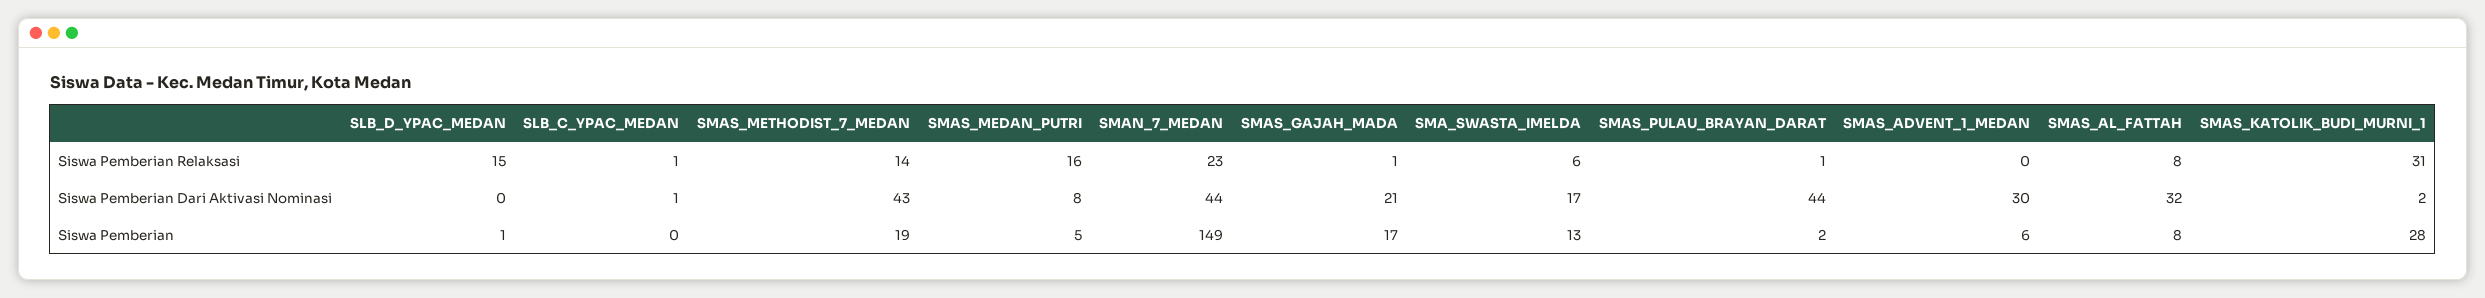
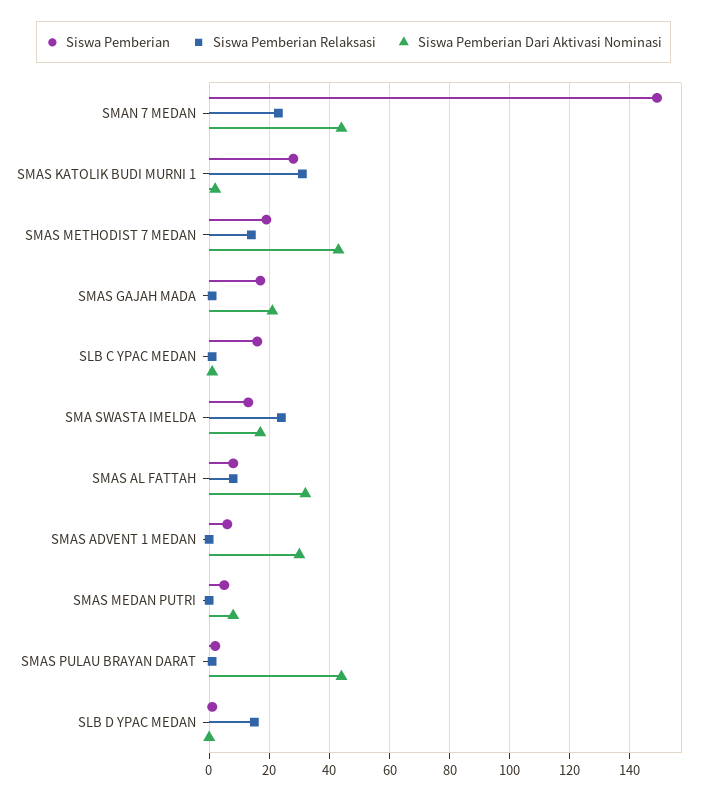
  {
    "Siswa Pemberian Relaksasi": {
      "SLB_D_YPAC_MEDAN": 15,
      "SLB_C_YPAC_MEDAN": 1,
      "SMAS_METHODIST_7_MEDAN": 14,
-     "SMAS_MEDAN_PUTRI": 16,
+     "SMAS_MEDAN_PUTRI": 0,
      "SMAN_7_MEDAN": 23,
      "SMAS_GAJAH_MADA": 1,
-     "SMA_SWASTA_IMELDA": 6,
+     "SMA_SWASTA_IMELDA": 25,
      "SMAS_PULAU_BRAYAN_DARAT": 1,
      "SMAS_ADVENT_1_MEDAN": 0,
      "SMAS_AL_FATTAH": 8,
      "SMAS_KATOLIK_BUDI_MURNI_1": 31
    },
    "Siswa Pemberian Dari Aktivasi Nominasi": {
      "SLB_D_YPAC_MEDAN": 0,
      "SLB_C_YPAC_MEDAN": 1,
      "SMAS_METHODIST_7_MEDAN": 43,
      "SMAS_MEDAN_PUTRI": 8,
      "SMAN_7_MEDAN": 44,
      "SMAS_GAJAH_MADA": 21,
      "SMA_SWASTA_IMELDA": 17,
      "SMAS_PULAU_BRAYAN_DARAT": 44,
      "SMAS_ADVENT_1_MEDAN": 30,
      "SMAS_AL_FATTAH": 32,
      "SMAS_KATOLIK_BUDI_MURNI_1": 2
    },
    "Siswa Pemberian": {
      "SLB_D_YPAC_MEDAN": 1,
-     "SLB_C_YPAC_MEDAN": 0,
+     "SLB_C_YPAC_MEDAN": 15,
      "SMAS_METHODIST_7_MEDAN": 19,
      "SMAS_MEDAN_PUTRI": 5,
      "SMAN_7_MEDAN": 149,
      "SMAS_GAJAH_MADA": 17,
      "SMA_SWASTA_IMELDA": 13,
      "SMAS_PULAU_BRAYAN_DARAT": 2,
      "SMAS_ADVENT_1_MEDAN": 6,
      "SMAS_AL_FATTAH": 8,
      "SMAS_KATOLIK_BUDI_MURNI_1": 28
    }
  }

